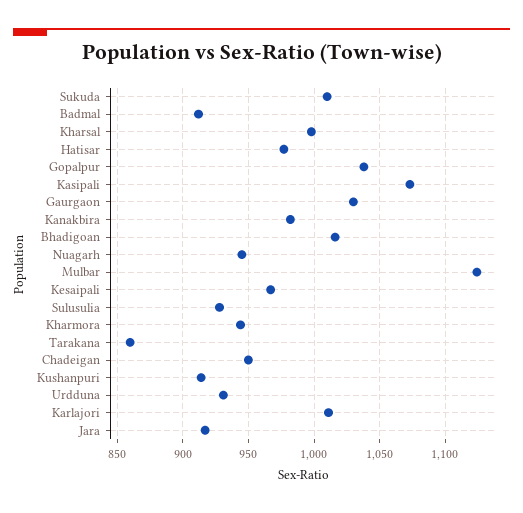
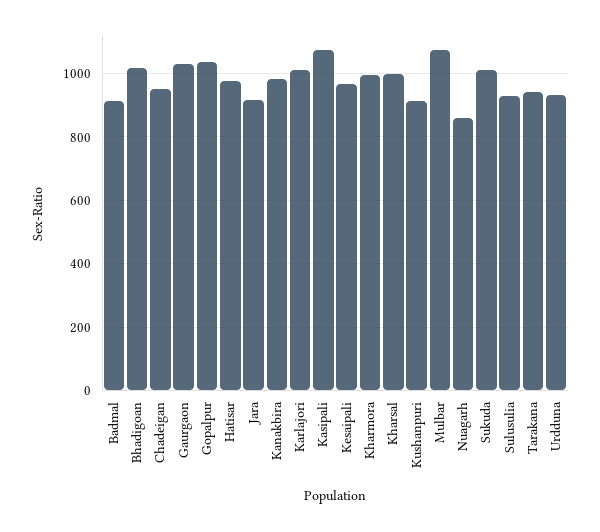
  {
    "Sukuda": 1010,
    "Badmal": 910,
    "Kharsal": 1000,
    "Hatisar": 975,
    "Gopalpur": 1040,
    "Kasipali": 1075,
    "Gaurgaon": 1030,
    "Kanakbira": 980,
    "Bhadigoan": 1015,
-   "Nuagarh": 945,
+   "Nuagarh": 860,
-   "Mulbar": 1125,
+   "Mulbar": 1080,
    "Kesaipali": 965,
    "Sulusulia": 930,
-   "Kharmora": 945,
+   "Kharmora": 1000,
-   "Tarakana": 860,
+   "Tarakana": 940,
    "Chadeigan": 950,
    "Kushanpuri": 915,
    "Urdduna": 930,
    "Karlajori": 1010,
    "Jara": 915
  }

